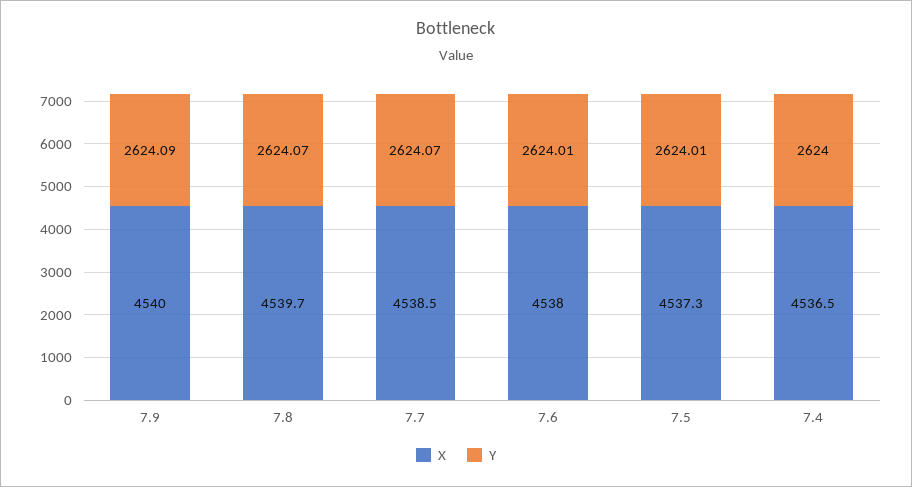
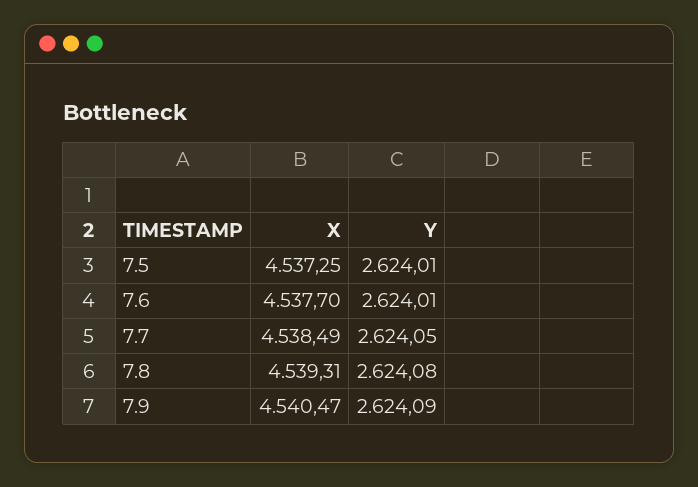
  {
    "X": {
-     "7.9": 4540,
+     "7.9": 4540.47,
-     "7.8": 4539.7,
+     "7.8": 4539.31,
      "7.7": 4538.49,
-     "7.6": 4538,
+     "7.6": 4537.7,
-     "7.5": 4537.25,
+     "7.5": 4537.25
-     "7.4": 4536.5
    },
    "Y": {
      "7.9": 2624.09,
-     "7.8": 2624.07,
+     "7.8": 2624.08,
-     "7.7": 2624.07,
+     "7.7": 2624.05,
      "7.6": 2624.01,
-     "7.5": 2624.01,
+     "7.5": 2624.01
-     "7.4": 2624
    }
  }

